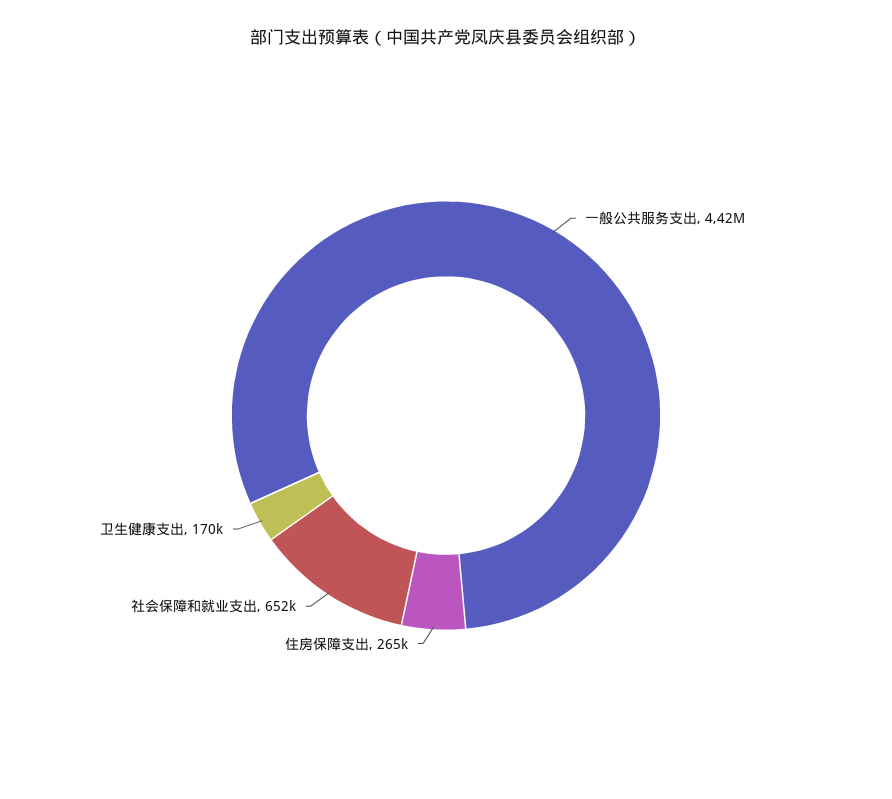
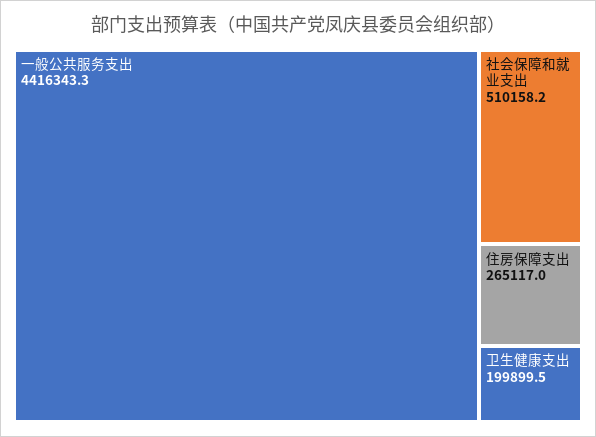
  {
    "一般公共服务支出": 4416343.3,
    "住房保障支出": 265117,
-   "社会保障和就业支出": 652000,
+   "社会保障和就业支出": 510158.2,
-   "卫生健康支出": 170000
+   "卫生健康支出": 199899.5
  }

